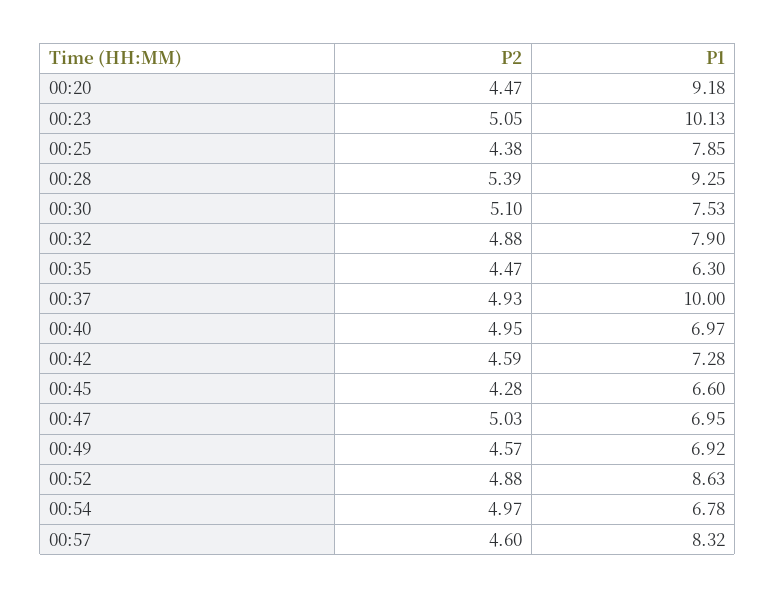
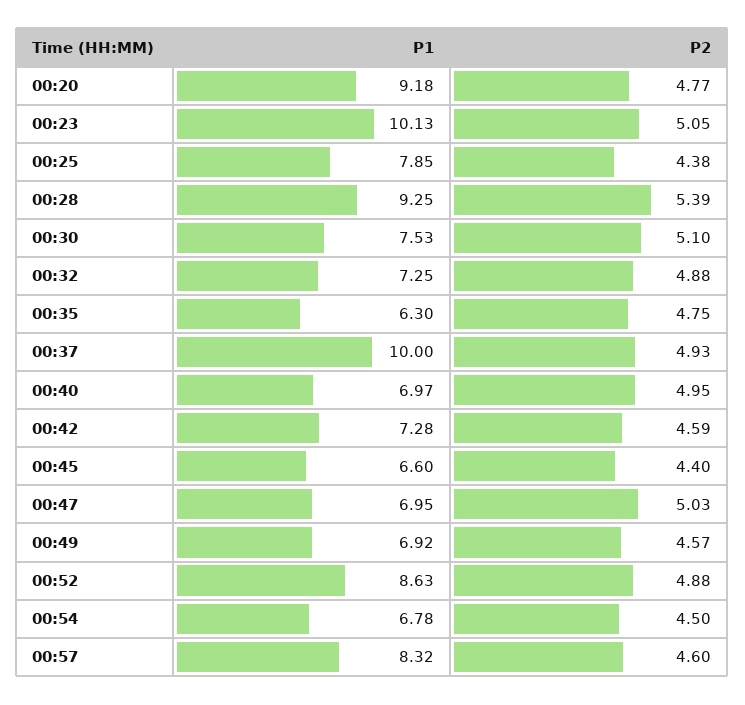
  {
    "P2": {
-     "00:20": 4.47,
+     "00:20": 4.77,
      "00:23": 5.05,
      "00:25": 4.38,
      "00:28": 5.39,
      "00:30": 5.1,
      "00:32": 4.88,
-     "00:35": 4.47,
+     "00:35": 4.75,
      "00:37": 4.93,
      "00:40": 4.95,
      "00:42": 4.59,
-     "00:45": 4.28,
+     "00:45": 4.4,
      "00:47": 5.03,
      "00:49": 4.57,
      "00:52": 4.88,
-     "00:54": 4.97,
+     "00:54": 4.5,
      "00:57": 4.6
    },
    "P1": {
      "00:20": 9.18,
      "00:23": 10.13,
      "00:25": 7.85,
      "00:28": 9.25,
      "00:30": 7.53,
-     "00:32": 7.9,
+     "00:32": 7.25,
      "00:35": 6.3,
      "00:37": 10,
      "00:40": 6.97,
      "00:42": 7.28,
      "00:45": 6.6,
      "00:47": 6.95,
      "00:49": 6.92,
      "00:52": 8.63,
      "00:54": 6.78,
      "00:57": 8.32
    }
  }

